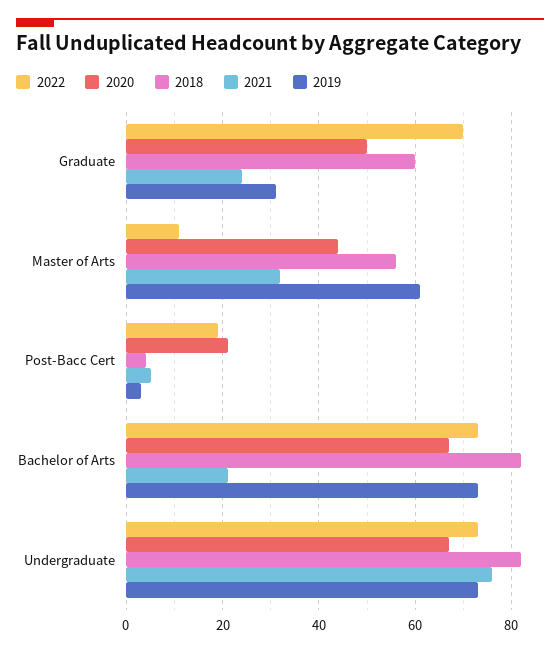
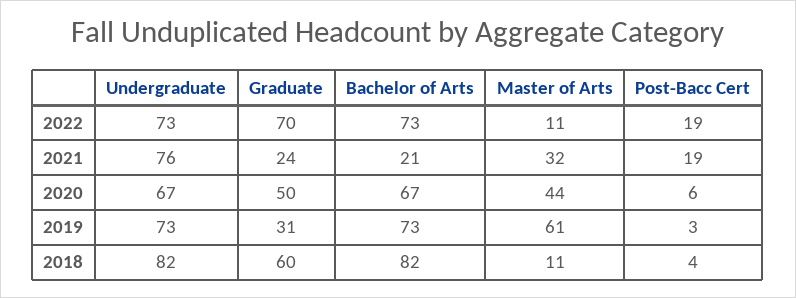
  {
    "2022": {
      "Graduate": 70,
      "Master of Arts": 11,
      "Post-Bacc Cert": 19,
      "Bachelor of Arts": 73,
      "Undergraduate": 73
    },
    "2020": {
      "Graduate": 50,
      "Master of Arts": 44,
-     "Post-Bacc Cert": 20,
+     "Post-Bacc Cert": 6,
      "Bachelor of Arts": 67,
      "Undergraduate": 67
    },
    "2018": {
      "Graduate": 60,
-     "Master of Arts": 55,
+     "Master of Arts": 11,
      "Post-Bacc Cert": 4,
      "Bachelor of Arts": 82,
      "Undergraduate": 82
    },
    "2021": {
      "Graduate": 24,
      "Master of Arts": 32,
-     "Post-Bacc Cert": 5,
+     "Post-Bacc Cert": 19,
      "Bachelor of Arts": 21,
      "Undergraduate": 76
    },
    "2019": {
      "Graduate": 31,
      "Master of Arts": 61,
      "Post-Bacc Cert": 3,
      "Bachelor of Arts": 73,
      "Undergraduate": 73
    }
  }

